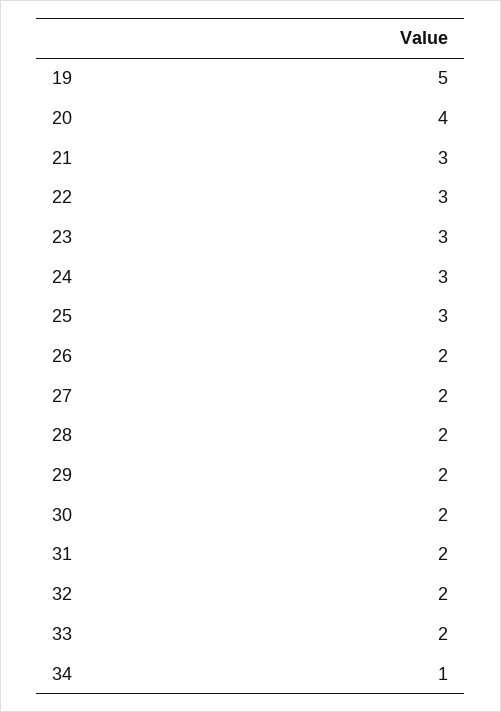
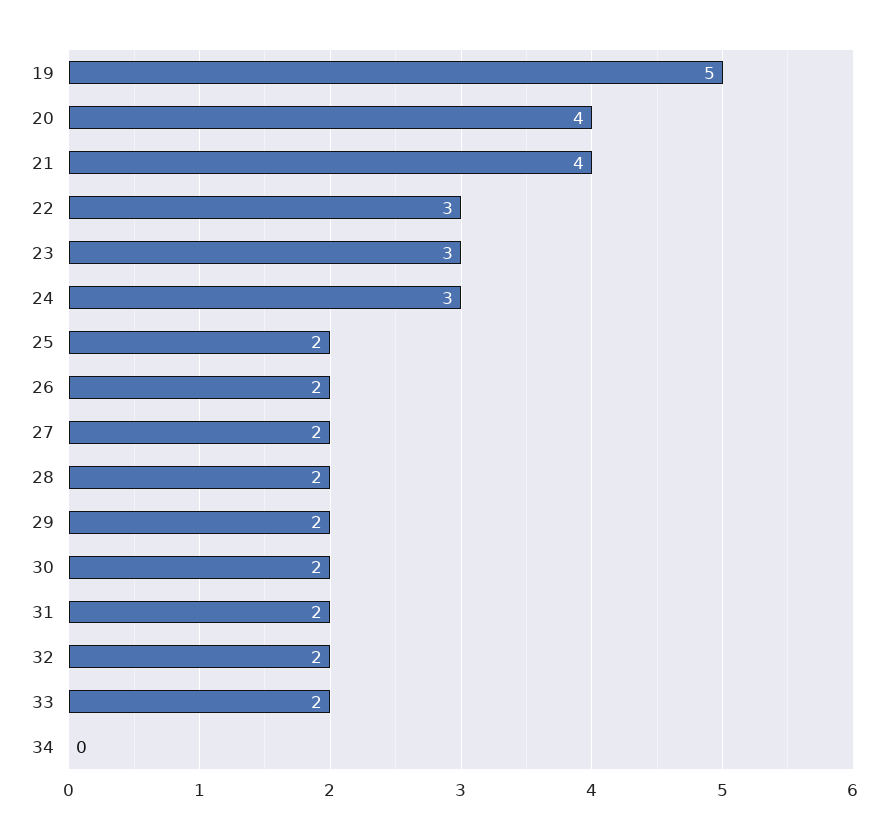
  {
    "19": 5,
    "20": 4,
-   "21": 3,
+   "21": 4,
    "22": 3,
    "23": 3,
    "24": 3,
-   "25": 3,
+   "25": 2,
    "26": 2,
    "27": 2,
    "28": 2,
    "29": 2,
    "30": 2,
    "31": 2,
    "32": 2,
    "33": 2,
-   "34": 1
+   "34": 0
  }

